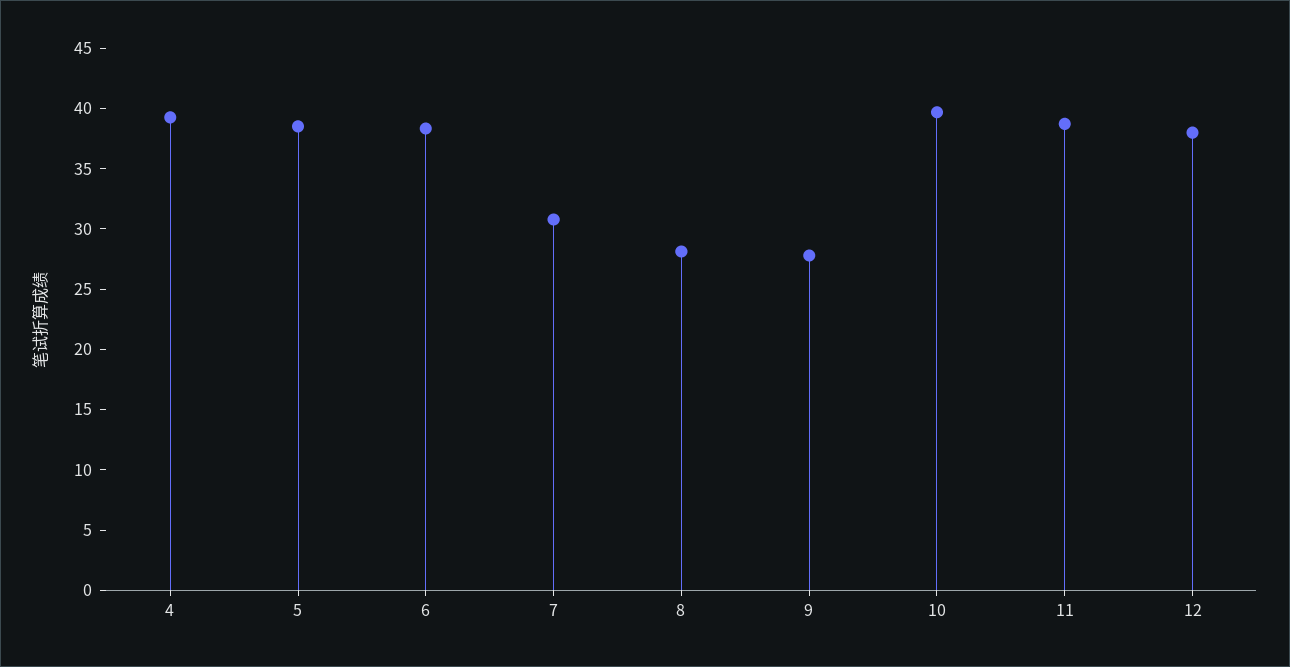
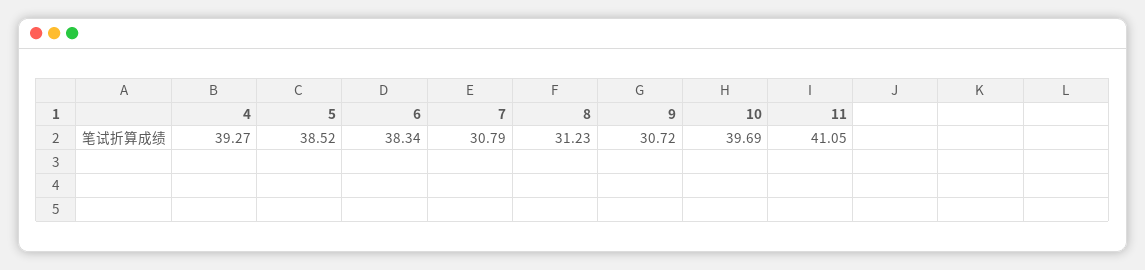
  {
    "4": 39.27,
    "5": 38.52,
    "6": 38.34,
    "7": 30.79,
-   "8": 28,
+   "8": 31.23,
-   "9": 28,
+   "9": 30.72,
    "10": 39.69,
-   "11": 39,
+   "11": 41.05
-   "12": 38
  }

